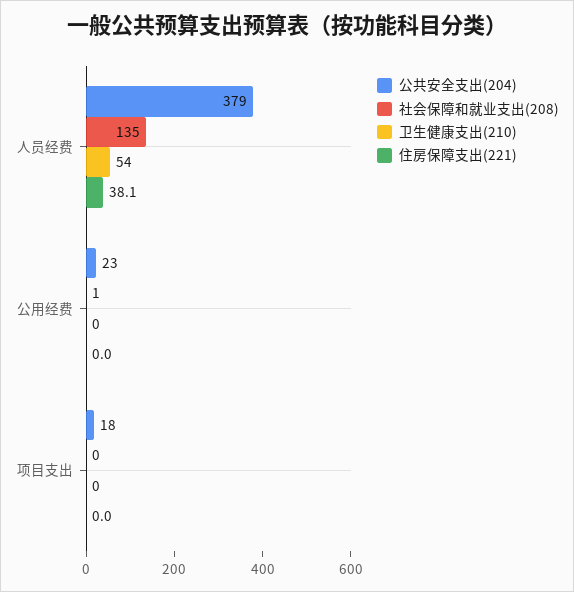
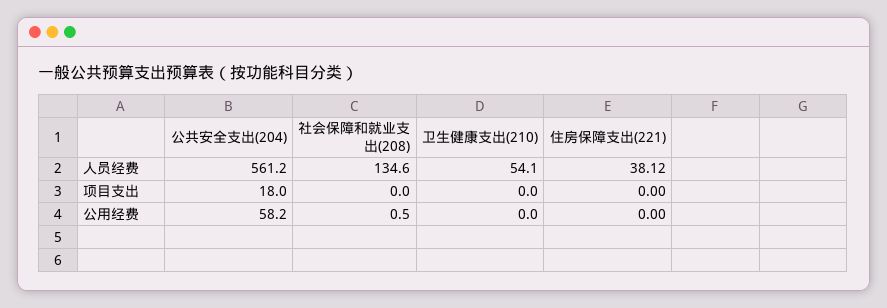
  {
    "公共安全支出(204)": {
-     "人员经费": 379,
+     "人员经费": 561.2,
-     "公用经费": 23,
+     "公用经费": 58.2,
      "项目支出": 18
    },
    "社会保障和就业支出(208)": {
      "人员经费": 134.6,
      "公用经费": 0.5,
      "项目支出": 0
    },
    "卫生健康支出(210)": {
      "人员经费": 54.1,
      "公用经费": 0,
      "项目支出": 0
    },
    "住房保障支出(221)": {
      "人员经费": 38.12,
      "公用经费": 0,
      "项目支出": 0
    }
  }

